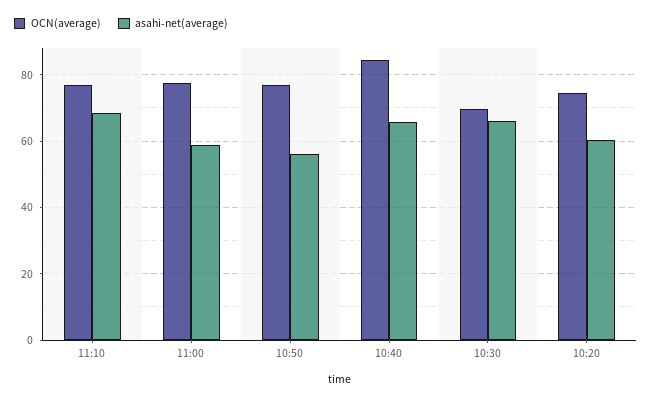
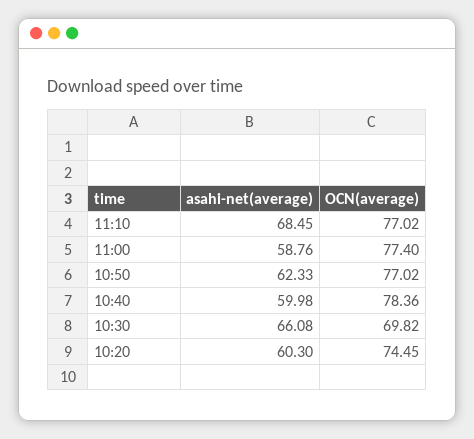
  {
    "OCN(average)": {
      "11:10": 77.02,
      "11:00": 77.4,
      "10:50": 77.02,
-     "10:40": 84,
+     "10:40": 78.36,
      "10:30": 69.82,
      "10:20": 74.45
    },
    "asahi-net(average)": {
      "11:10": 68.45,
      "11:00": 58.76,
-     "10:50": 56,
+     "10:50": 62.33,
-     "10:40": 66,
+     "10:40": 59.98,
      "10:30": 66.08,
      "10:20": 60.3
    }
  }

